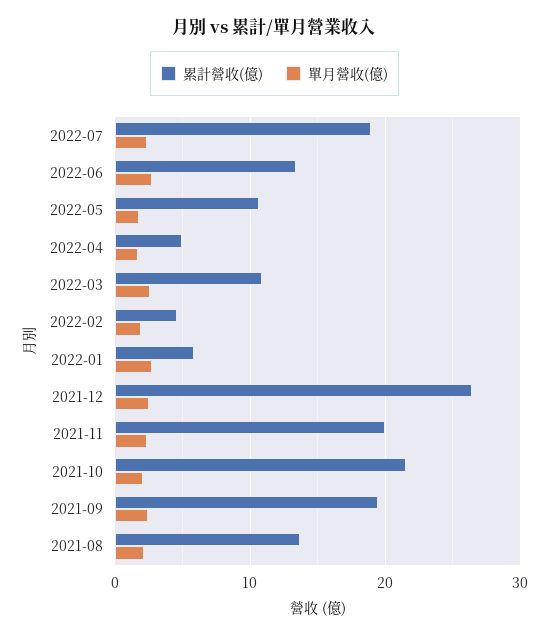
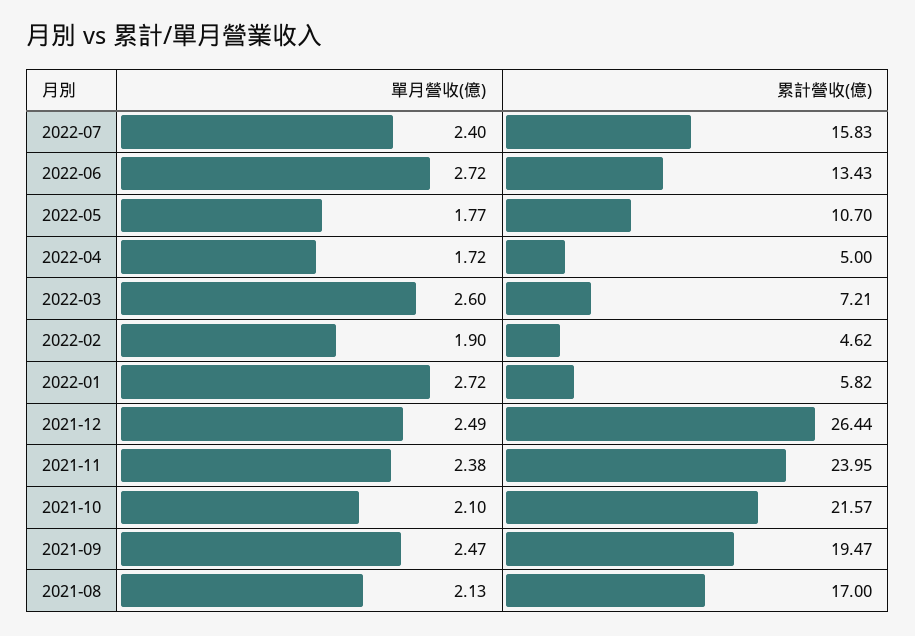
  {
    "累計營收(億)": {
-     "2022-07": 19,
+     "2022-07": 15.83,
      "2022-06": 13.43,
      "2022-05": 10.7,
      "2022-04": 5,
-     "2022-03": 11,
+     "2022-03": 7.21,
      "2022-02": 4.62,
      "2022-01": 5.82,
      "2021-12": 26.44,
-     "2021-11": 20,
+     "2021-11": 23.95,
      "2021-10": 21.57,
      "2021-09": 19.47,
-     "2021-08": 14
+     "2021-08": 17
    },
    "單月營收(億)": {
      "2022-07": 2.4,
      "2022-06": 2.72,
      "2022-05": 1.77,
      "2022-04": 1.72,
      "2022-03": 2.6,
      "2022-02": 1.9,
      "2022-01": 2.72,
      "2021-12": 2.49,
      "2021-11": 2.38,
      "2021-10": 2.1,
      "2021-09": 2.47,
      "2021-08": 2.13
    }
  }

